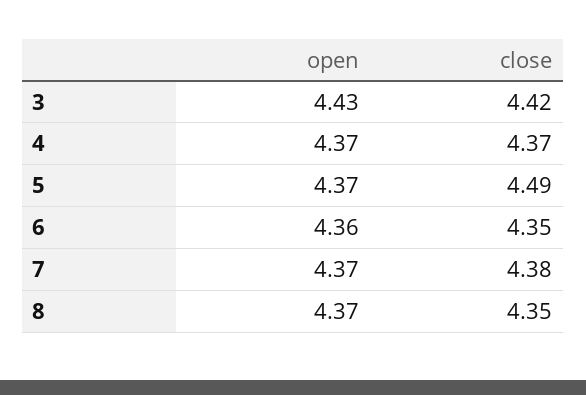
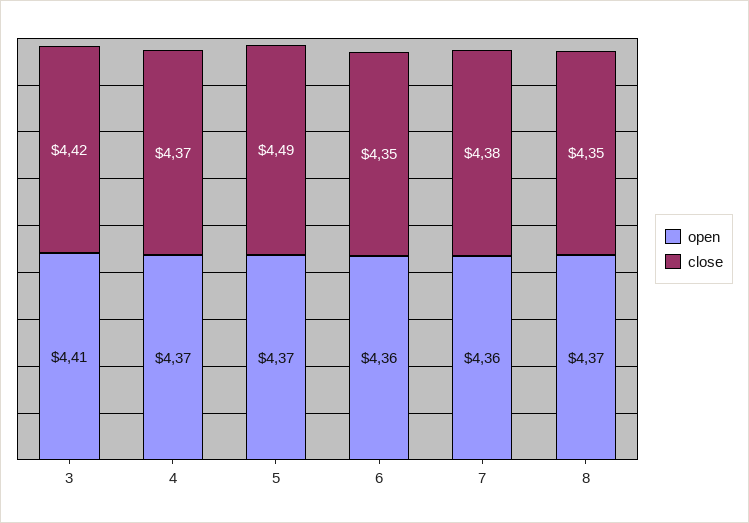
  {
    "open": {
-     "3": 4.43,
+     "3": 4.41,
      "4": 4.37,
      "5": 4.37,
      "6": 4.36,
-     "7": 4.37,
+     "7": 4.36,
      "8": 4.37
    },
    "close": {
      "3": 4.42,
      "4": 4.37,
      "5": 4.49,
      "6": 4.35,
      "7": 4.38,
      "8": 4.35
    }
  }

